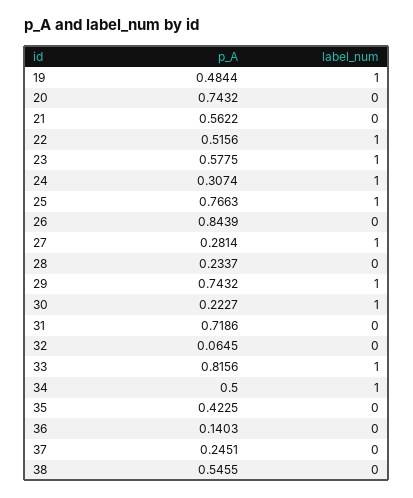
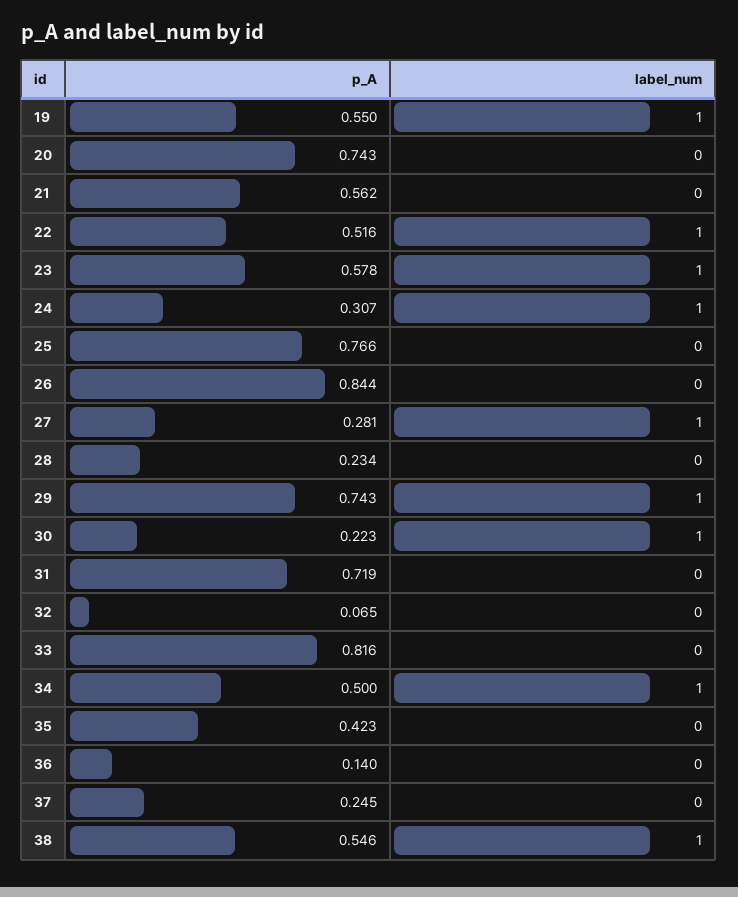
  {
    "p_A": {
-     "19": 0.4844,
+     "19": 0.55,
      "20": 0.7432,
      "21": 0.5622,
      "22": 0.5156,
      "23": 0.5775,
      "24": 0.3074,
      "25": 0.7663,
      "26": 0.8439,
      "27": 0.2814,
      "28": 0.2337,
      "29": 0.7432,
      "30": 0.2227,
      "31": 0.7186,
      "32": 0.0645,
      "33": 0.8156,
      "34": 0.5,
      "35": 0.4225,
      "36": 0.1403,
      "37": 0.2451,
      "38": 0.5455
    },
    "label_num": {
      "19": 1,
      "20": 0,
      "21": 0,
      "22": 1,
      "23": 1,
      "24": 1,
-     "25": 1,
+     "25": 0,
      "26": 0,
      "27": 1,
      "28": 0,
      "29": 1,
      "30": 1,
      "31": 0,
      "32": 0,
-     "33": 1,
+     "33": 0,
      "34": 1,
      "35": 0,
      "36": 0,
      "37": 0,
-     "38": 0
+     "38": 1
    }
  }

